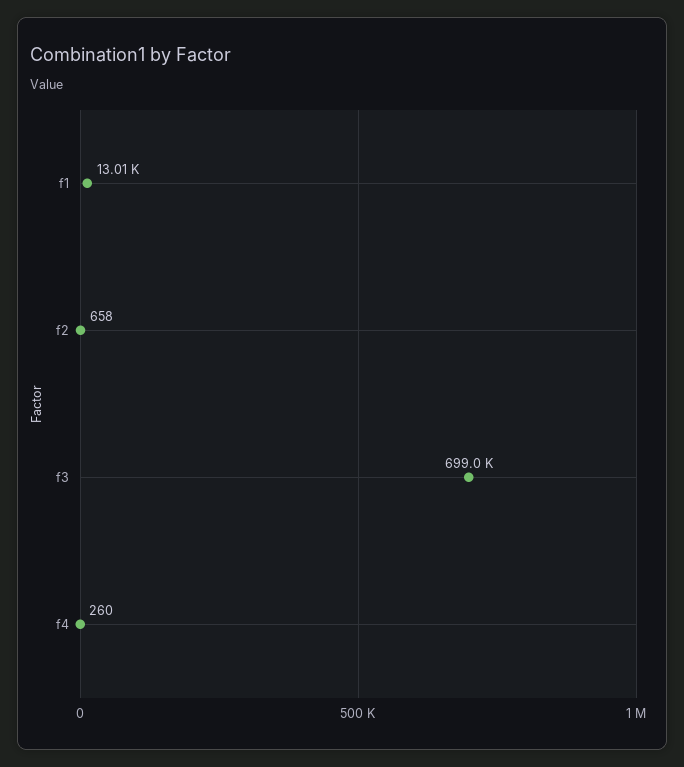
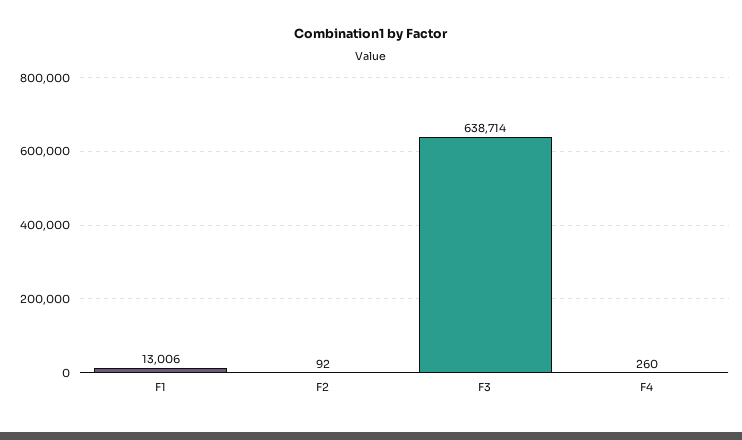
  {
    "f1": 13006,
-   "f2": 658,
+   "f2": 92,
-   "f3": 699000,
+   "f3": 638714,
    "f4": 260
  }

